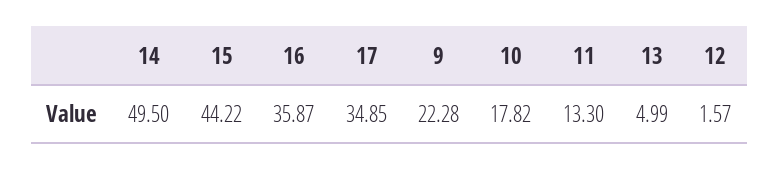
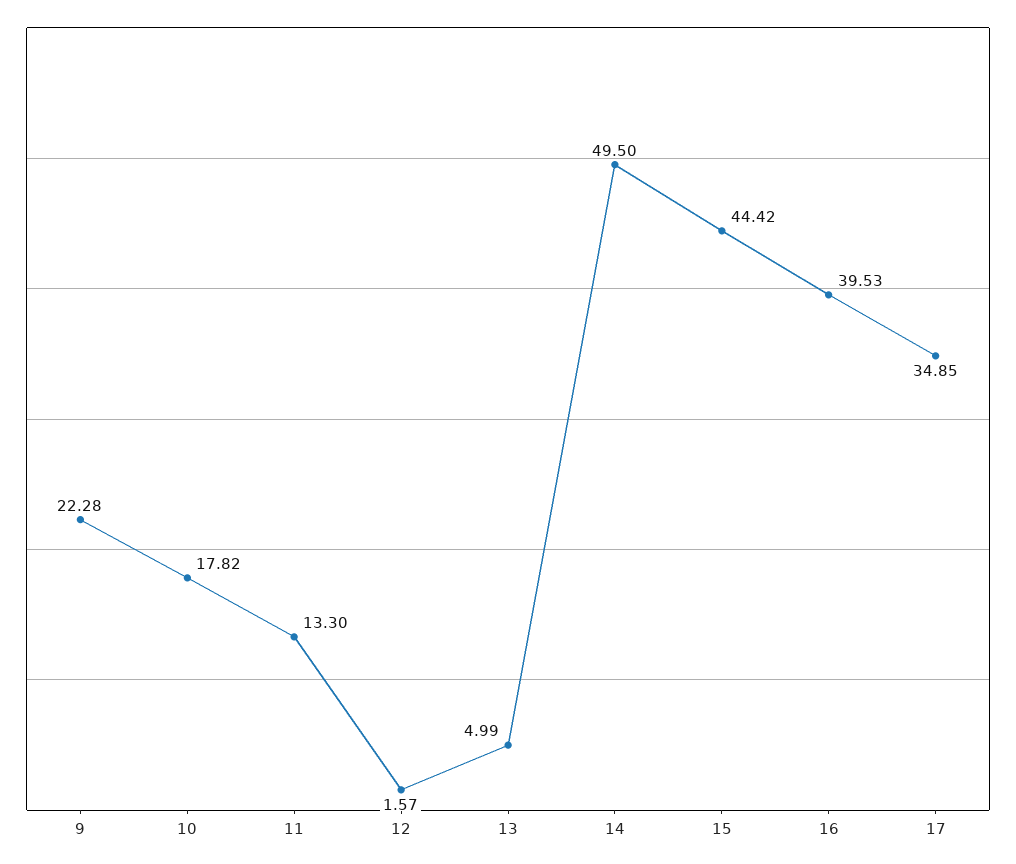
  {
    "14": 49.5,
-   "15": 44.22,
+   "15": 44.42,
-   "16": 35.87,
+   "16": 39.53,
    "17": 34.85,
    "9": 22.28,
    "10": 17.82,
    "11": 13.3,
    "13": 4.99,
    "12": 1.57
  }

